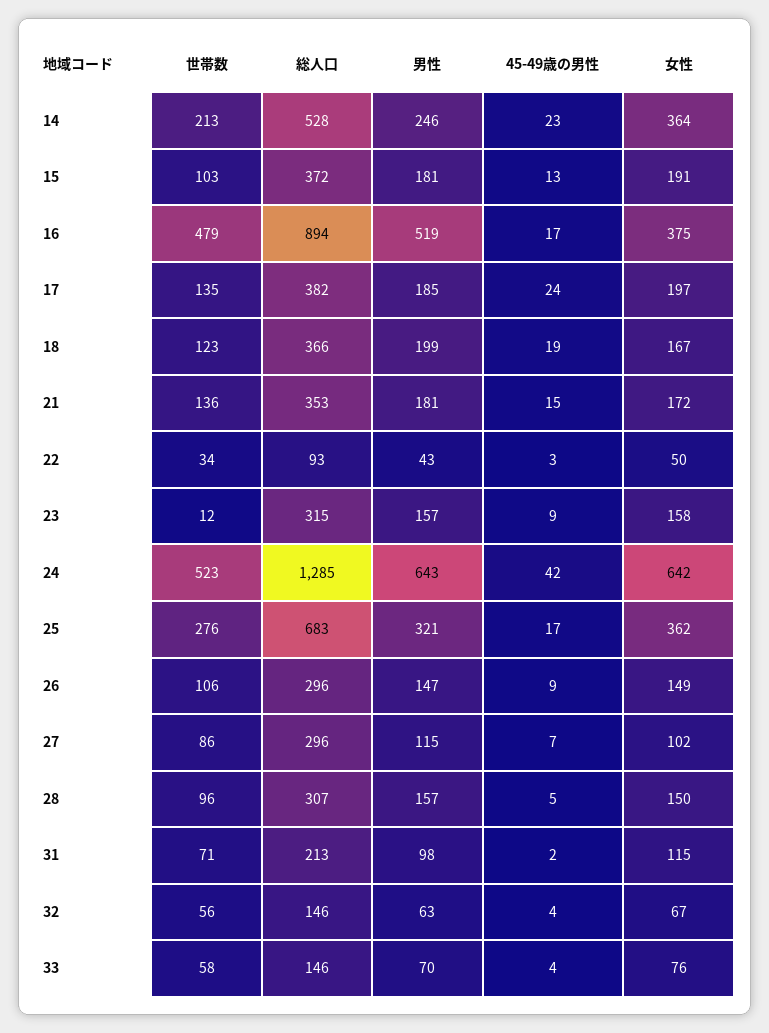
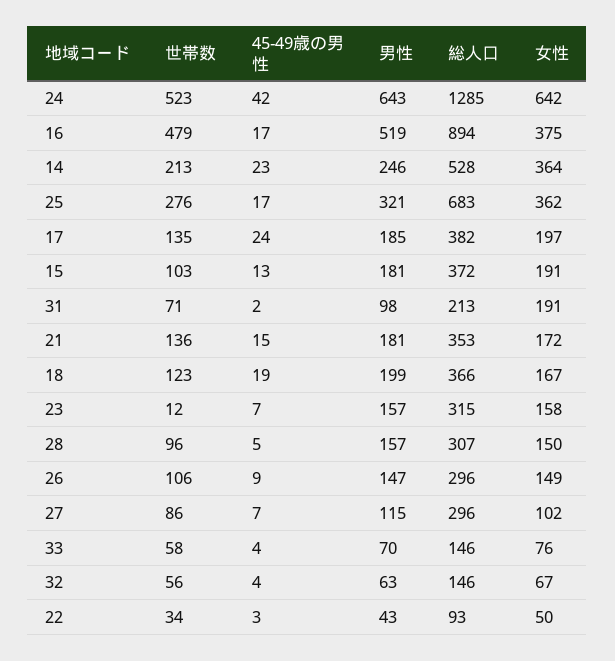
  {
    "世帯数": {
      "14": 213,
      "15": 103,
      "16": 479,
      "17": 135,
      "18": 123,
      "21": 136,
      "22": 34,
      "23": 12,
      "24": 523,
      "25": 276,
      "26": 106,
      "27": 86,
      "28": 96,
      "31": 71,
      "32": 56,
      "33": 58
    },
    "総人口": {
      "14": 528,
      "15": 372,
      "16": 894,
      "17": 382,
      "18": 366,
      "21": 353,
      "22": 93,
      "23": 315,
      "24": 1285,
      "25": 683,
      "26": 296,
      "27": 296,
      "28": 307,
      "31": 213,
      "32": 146,
      "33": 146
    },
    "男性": {
      "14": 246,
      "15": 181,
      "16": 519,
      "17": 185,
      "18": 199,
      "21": 181,
      "22": 43,
      "23": 157,
      "24": 643,
      "25": 321,
      "26": 147,
      "27": 115,
      "28": 157,
      "31": 98,
      "32": 63,
      "33": 70
    },
    "45-49歳の男性": {
      "14": 23,
      "15": 13,
      "16": 17,
      "17": 24,
      "18": 19,
      "21": 15,
      "22": 3,
-     "23": 9,
+     "23": 7,
      "24": 42,
      "25": 17,
      "26": 9,
      "27": 7,
      "28": 5,
      "31": 2,
      "32": 4,
      "33": 4
    },
    "女性": {
      "14": 364,
      "15": 191,
      "16": 375,
      "17": 197,
      "18": 167,
      "21": 172,
      "22": 50,
      "23": 158,
      "24": 642,
      "25": 362,
      "26": 149,
      "27": 102,
      "28": 150,
-     "31": 115,
+     "31": 191,
      "32": 67,
      "33": 76
    }
  }

